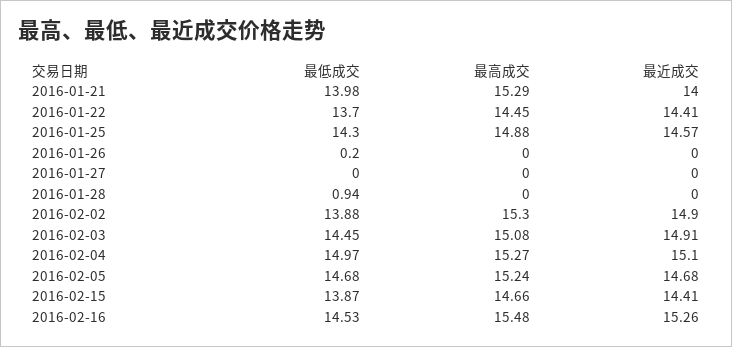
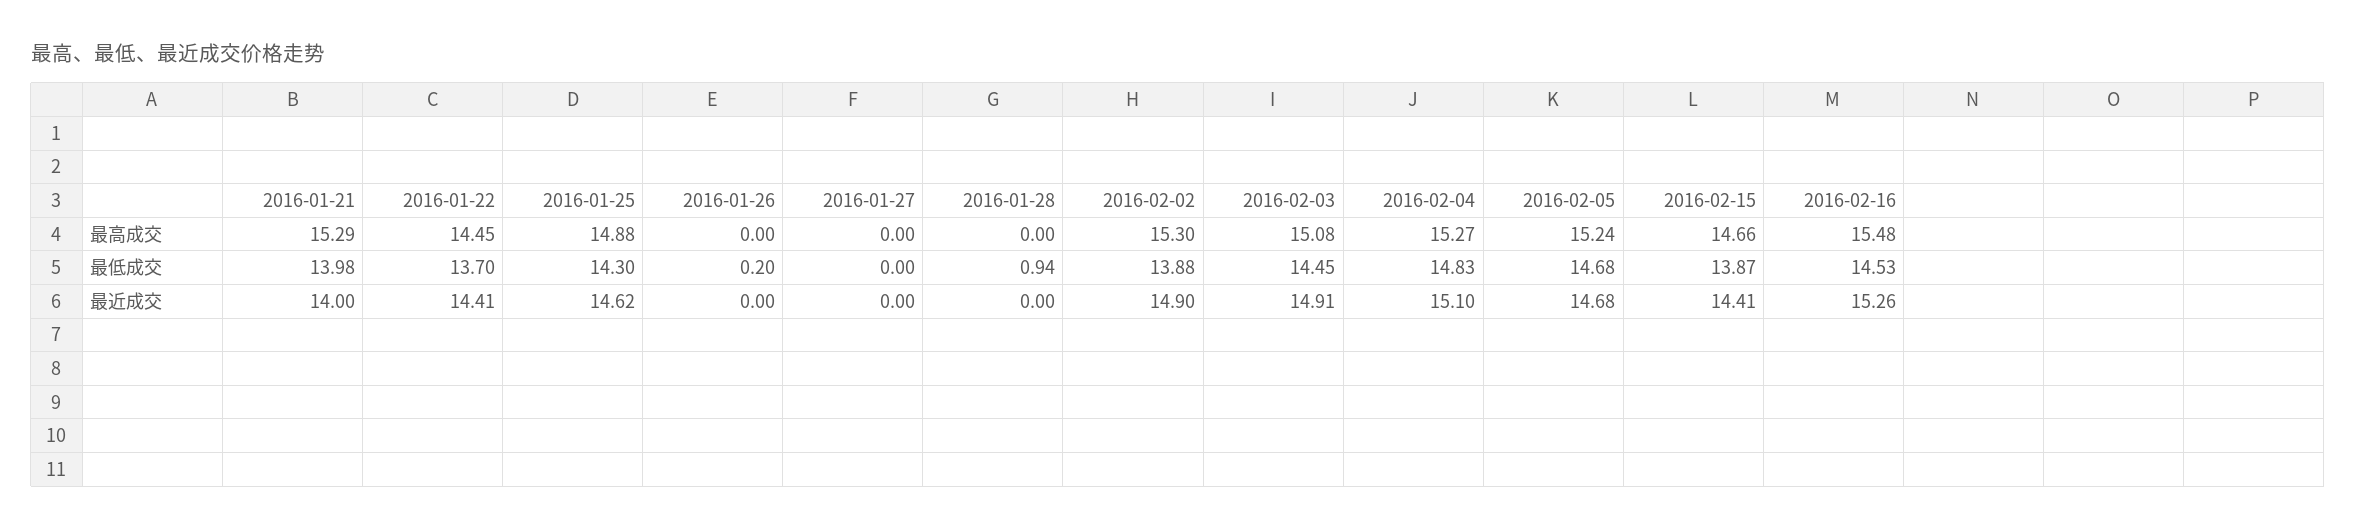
  {
    "最低成交": {
      "2016-01-21": 13.98,
      "2016-01-22": 13.7,
      "2016-01-25": 14.3,
      "2016-01-26": 0.2,
      "2016-01-27": 0,
      "2016-01-28": 0.94,
      "2016-02-02": 13.88,
      "2016-02-03": 14.45,
-     "2016-02-04": 14.97,
+     "2016-02-04": 14.83,
      "2016-02-05": 14.68,
      "2016-02-15": 13.87,
      "2016-02-16": 14.53
    },
    "最高成交": {
      "2016-01-21": 15.29,
      "2016-01-22": 14.45,
      "2016-01-25": 14.88,
      "2016-01-26": 0,
      "2016-01-27": 0,
      "2016-01-28": 0,
      "2016-02-02": 15.3,
      "2016-02-03": 15.08,
      "2016-02-04": 15.27,
      "2016-02-05": 15.24,
      "2016-02-15": 14.66,
      "2016-02-16": 15.48
    },
    "最近成交": {
      "2016-01-21": 14,
      "2016-01-22": 14.41,
-     "2016-01-25": 14.57,
+     "2016-01-25": 14.62,
      "2016-01-26": 0,
      "2016-01-27": 0,
      "2016-01-28": 0,
      "2016-02-02": 14.9,
      "2016-02-03": 14.91,
      "2016-02-04": 15.1,
      "2016-02-05": 14.68,
      "2016-02-15": 14.41,
      "2016-02-16": 15.26
    }
  }

